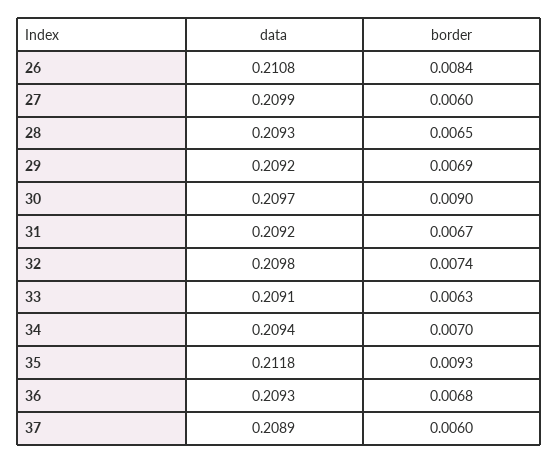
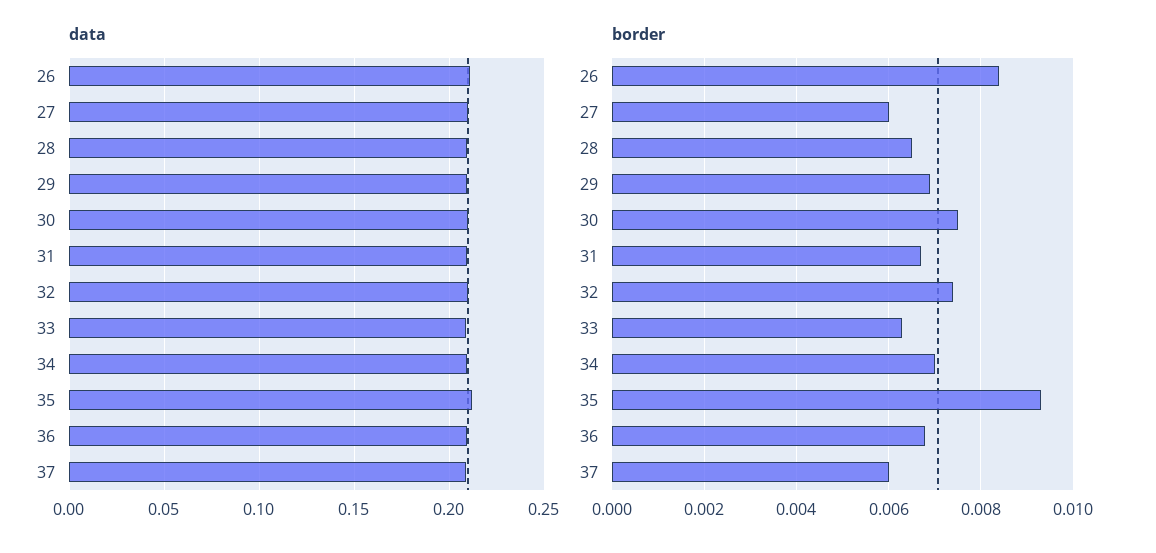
  {
    "data": {
      "26": 0.2108,
      "27": 0.2099,
      "28": 0.2093,
      "29": 0.2092,
      "30": 0.2097,
      "31": 0.2092,
      "32": 0.2098,
      "33": 0.2091,
      "34": 0.2094,
      "35": 0.2118,
      "36": 0.2093,
      "37": 0.2089
    },
    "border": {
      "26": 0.0084,
      "27": 0.006,
      "28": 0.0065,
      "29": 0.0069,
-     "30": 0.009,
+     "30": 0.0075,
      "31": 0.0067,
      "32": 0.0074,
      "33": 0.0063,
      "34": 0.007,
      "35": 0.0093,
      "36": 0.0068,
      "37": 0.006
    }
  }

